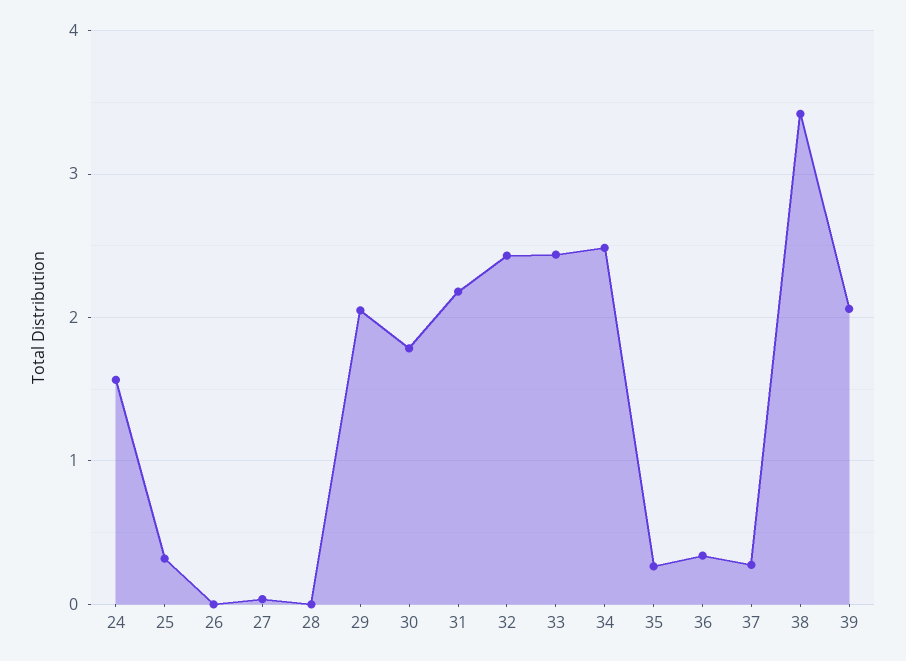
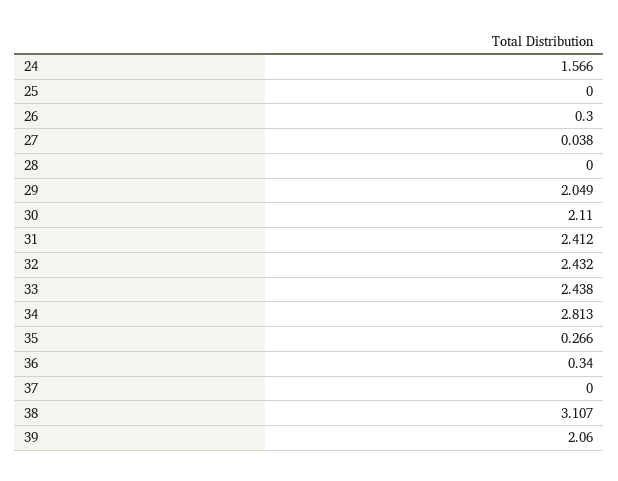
  {
    "24": 1.566,
-   "25": 0.3,
+   "25": 0,
-   "26": 0,
+   "26": 0.3,
    "27": 0.038,
    "28": 0,
    "29": 2.049,
-   "30": 1.8,
+   "30": 2.11,
-   "31": 2.2,
+   "31": 2.412,
    "32": 2.432,
    "33": 2.438,
-   "34": 2.5,
+   "34": 2.813,
    "35": 0.266,
    "36": 0.34,
-   "37": 0.3,
+   "37": 0,
-   "38": 3.4,
+   "38": 3.107,
    "39": 2.06
  }

